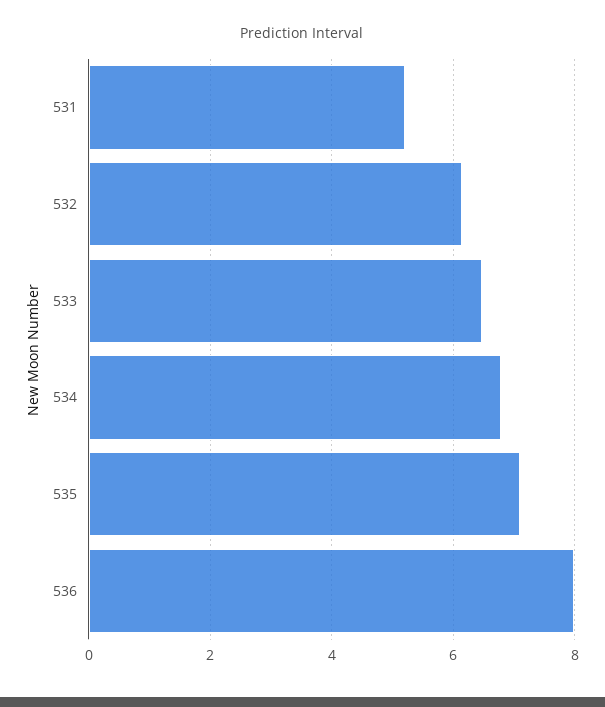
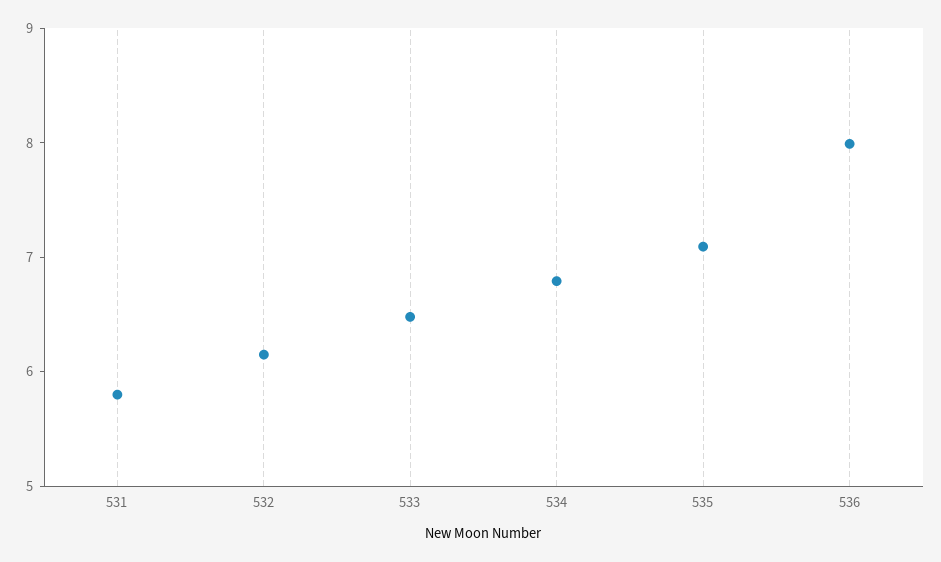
  {
-   "531": 5.2,
+   "531": 5.8,
    "532": 6.2,
    "533": 6.4,
    "534": 6.8,
    "535": 7,
    "536": 8
  }

